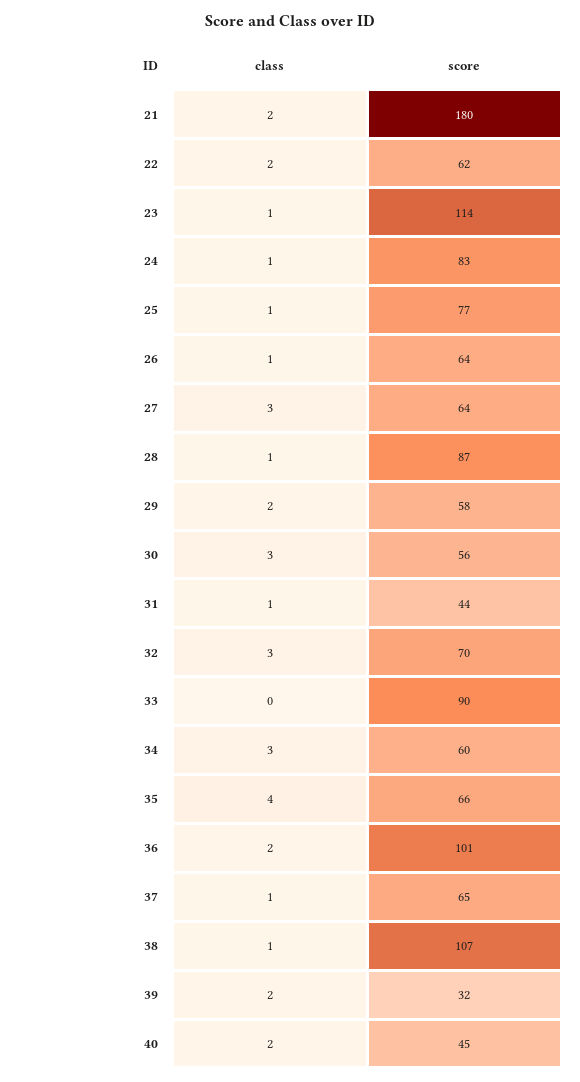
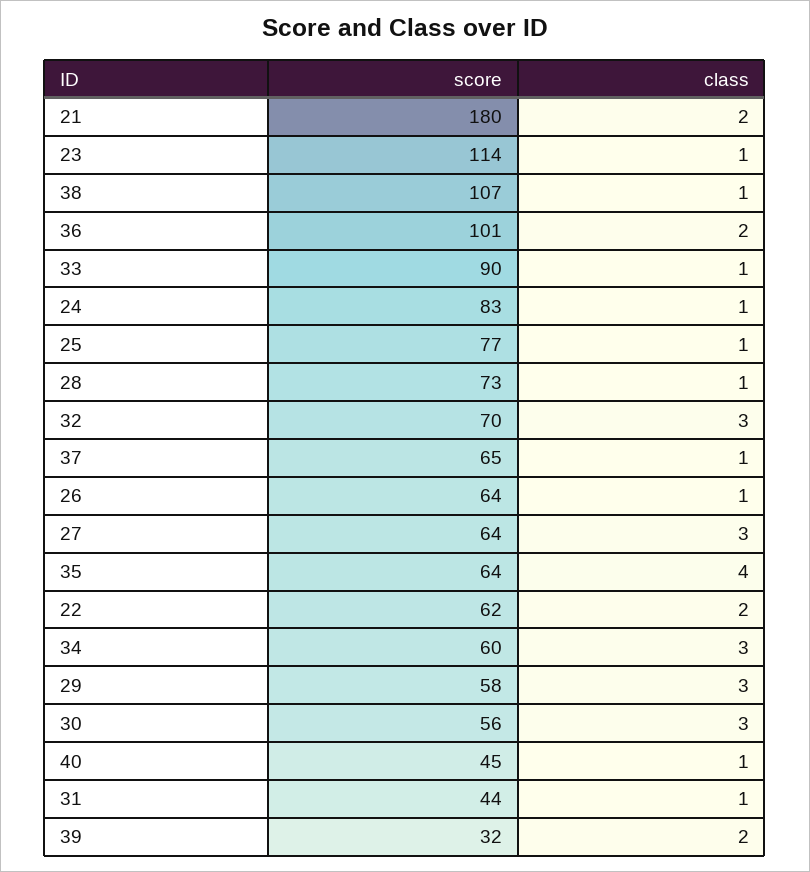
  {
    "class": {
      "21": 2,
      "22": 2,
      "23": 1,
      "24": 1,
      "25": 1,
      "26": 1,
      "27": 3,
      "28": 1,
-     "29": 2,
+     "29": 3,
      "30": 3,
      "31": 1,
      "32": 3,
-     "33": 0,
+     "33": 1,
      "34": 3,
      "35": 4,
      "36": 2,
      "37": 1,
      "38": 1,
      "39": 2,
-     "40": 2
+     "40": 1
    },
    "score": {
      "21": 180,
      "22": 62,
      "23": 114,
      "24": 83,
      "25": 77,
      "26": 64,
      "27": 64,
-     "28": 87,
+     "28": 73,
      "29": 58,
      "30": 56,
      "31": 44,
      "32": 70,
      "33": 90,
      "34": 60,
-     "35": 66,
+     "35": 64,
      "36": 101,
      "37": 65,
      "38": 107,
      "39": 32,
      "40": 45
    }
  }

